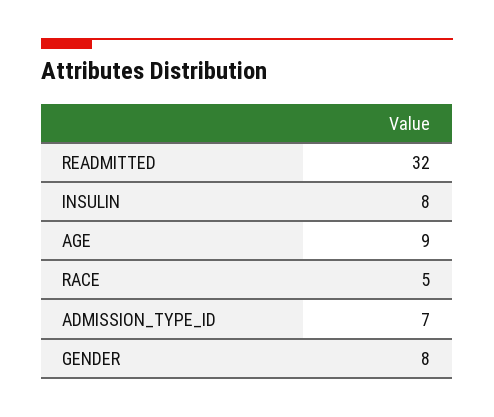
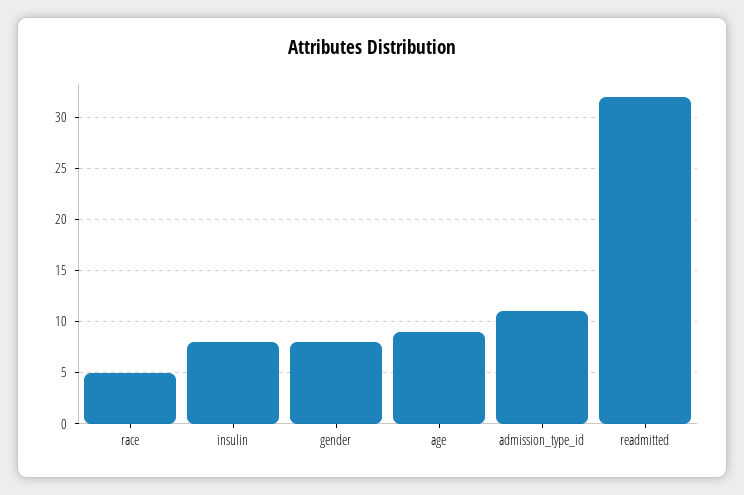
  {
    "READMITTED": 32,
    "INSULIN": 8,
    "AGE": 9,
    "RACE": 5,
-   "ADMISSION_TYPE_ID": 7,
+   "ADMISSION_TYPE_ID": 11,
    "GENDER": 8
  }

